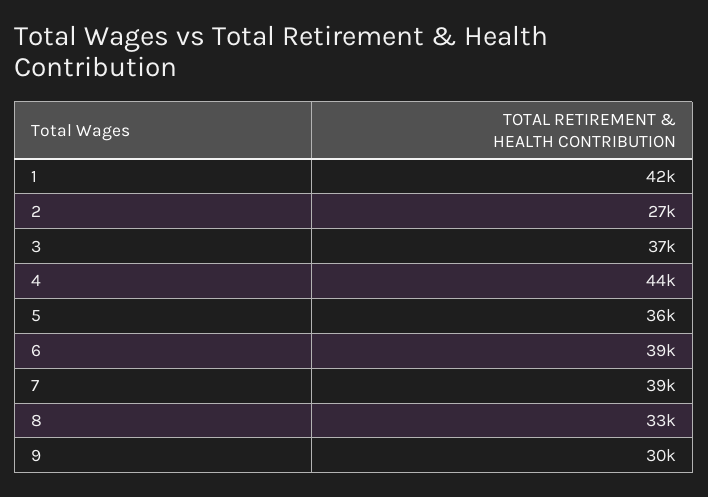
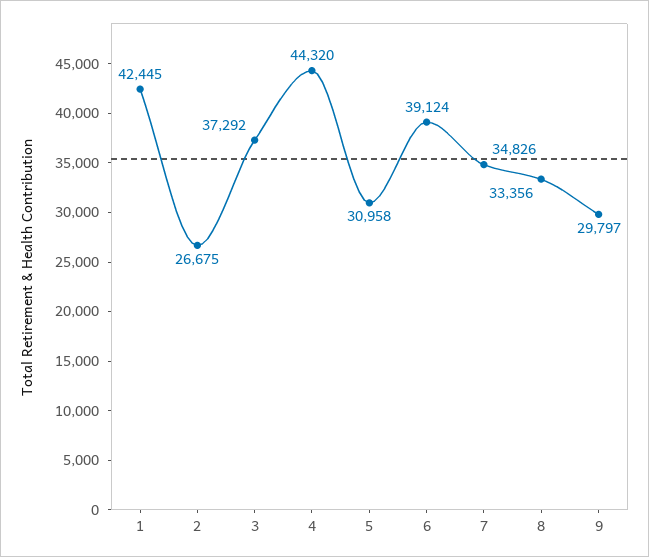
  {
    "1": 42445,
    "2": 26675,
    "3": 37292,
    "4": 44320,
-   "5": 36000,
+   "5": 30958,
    "6": 39124,
-   "7": 39000,
+   "7": 34826,
    "8": 33356,
    "9": 29797
  }

